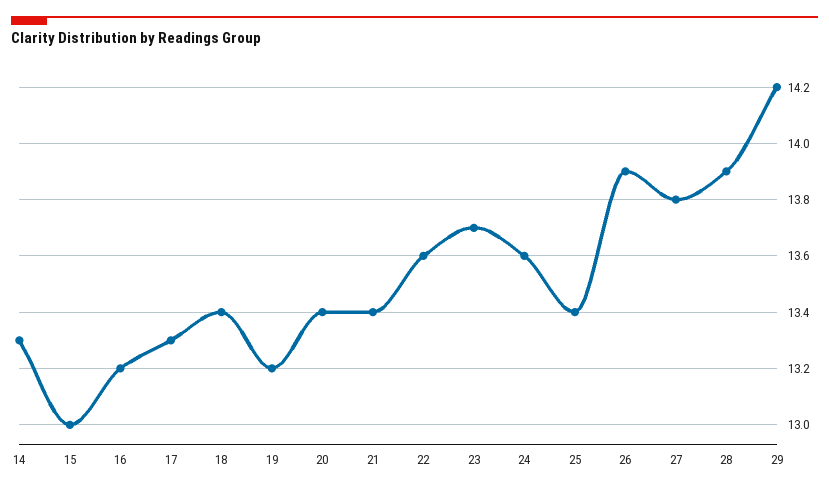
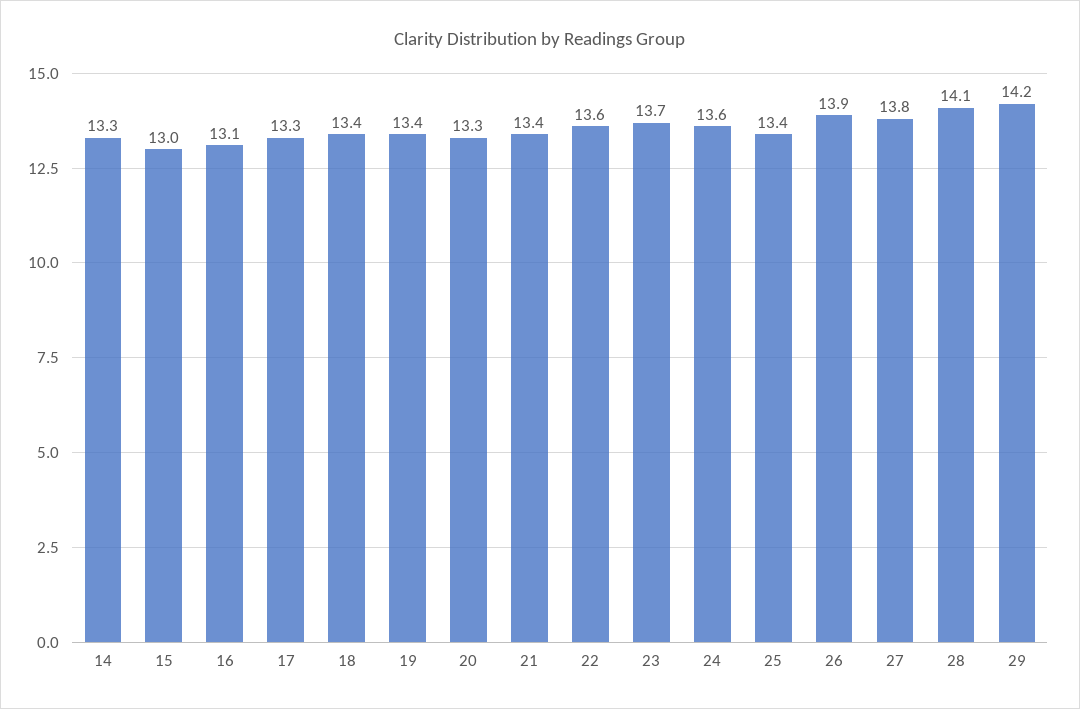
  {
    "14": 13.3,
    "15": 13,
-   "16": 13.2,
+   "16": 13.1,
    "17": 13.3,
    "18": 13.4,
-   "19": 13.2,
+   "19": 13.4,
-   "20": 13.4,
+   "20": 13.3,
    "21": 13.4,
    "22": 13.6,
    "23": 13.7,
    "24": 13.6,
    "25": 13.4,
    "26": 13.9,
    "27": 13.8,
-   "28": 13.9,
+   "28": 14.1,
    "29": 14.2
  }

